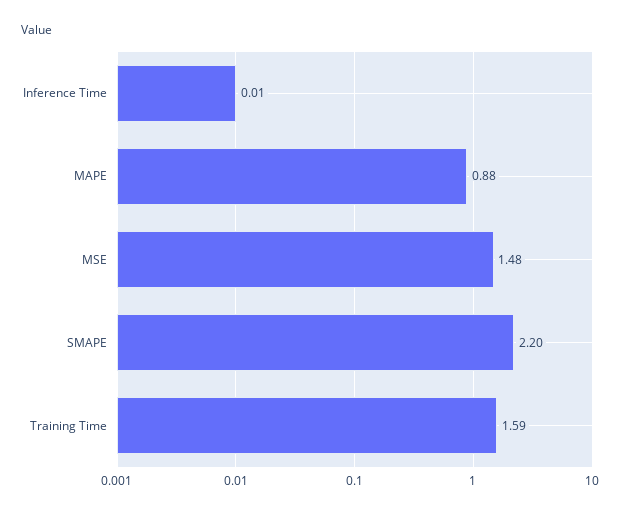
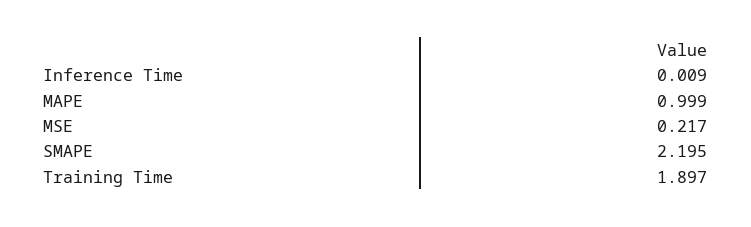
  {
    "Inference Time": 0.009,
-   "MAPE": 0.88,
+   "MAPE": 0.999,
-   "MSE": 1.48,
+   "MSE": 0.217,
    "SMAPE": 2.195,
-   "Training Time": 1.59
+   "Training Time": 1.897
  }

